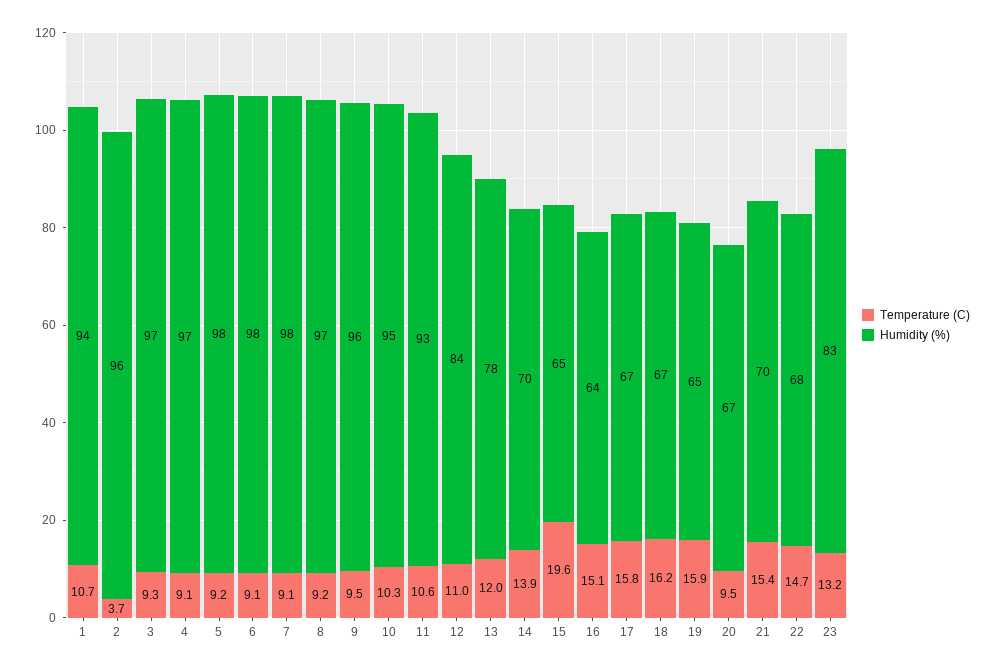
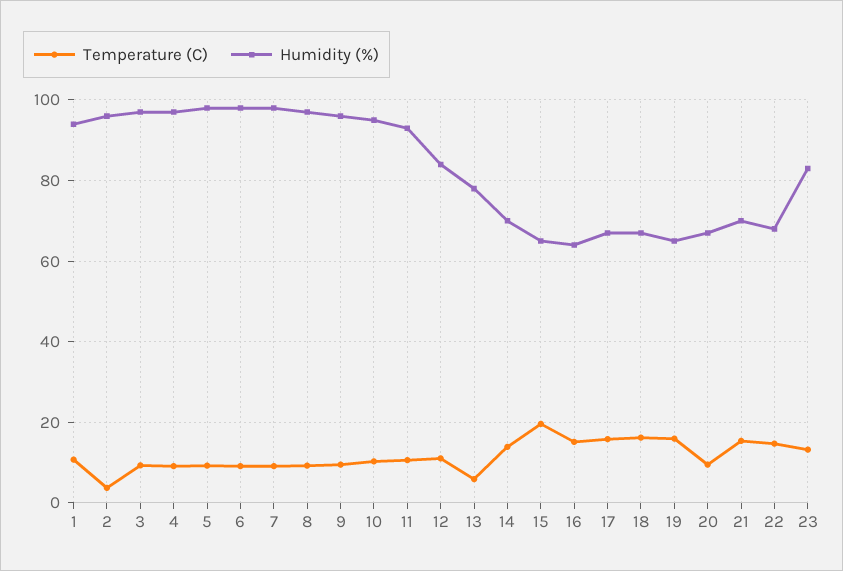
  {
    "Temperature (C)": {
      "1": 10.7,
      "2": 3.7,
      "3": 9.3,
      "4": 9.1,
      "5": 9.2,
      "6": 9.1,
      "7": 9.1,
      "8": 9.2,
      "9": 9.5,
      "10": 10.3,
      "11": 10.6,
      "12": 11,
-     "13": 12,
+     "13": 6,
      "14": 13.9,
      "15": 19.6,
      "16": 15.1,
      "17": 15.8,
      "18": 16.2,
      "19": 15.9,
      "20": 9.5,
      "21": 15.4,
      "22": 14.7,
      "23": 13.2
    },
    "Humidity (%)": {
      "1": 94,
      "2": 96,
      "3": 97,
      "4": 97,
      "5": 98,
      "6": 98,
      "7": 98,
      "8": 97,
      "9": 96,
      "10": 95,
      "11": 93,
      "12": 84,
      "13": 78,
      "14": 70,
      "15": 65,
      "16": 64,
      "17": 67,
      "18": 67,
      "19": 65,
      "20": 67,
      "21": 70,
      "22": 68,
      "23": 83
    }
  }

